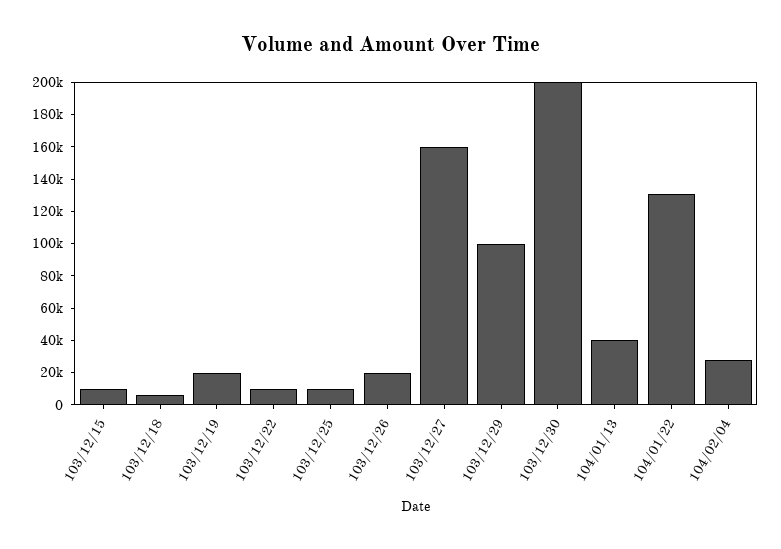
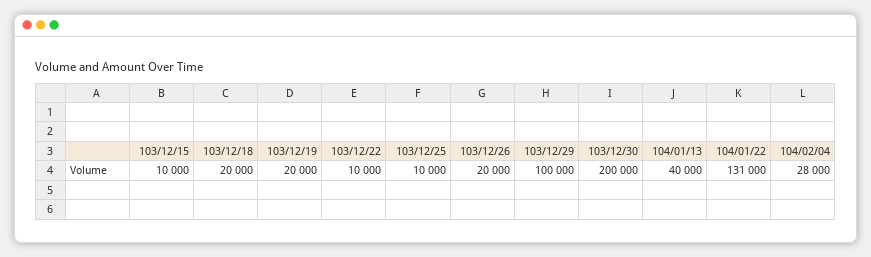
  {
    "103/12/15": 10000,
-   "103/12/18": 5000,
+   "103/12/18": 20000,
    "103/12/19": 20000,
    "103/12/22": 10000,
    "103/12/25": 10000,
    "103/12/26": 20000,
-   "103/12/27": 160000,
    "103/12/29": 100000,
    "103/12/30": 200000,
    "104/01/13": 40000,
    "104/01/22": 131000,
    "104/02/04": 28000
  }

